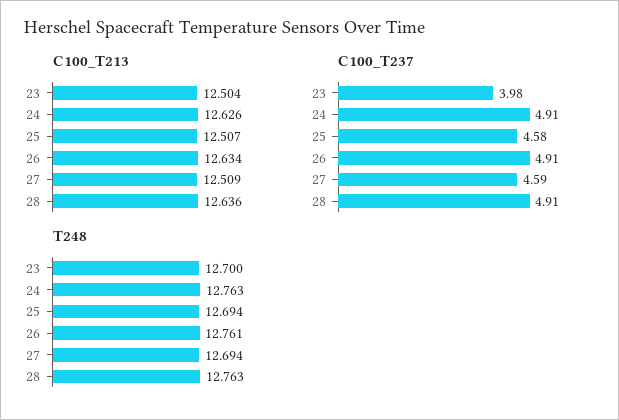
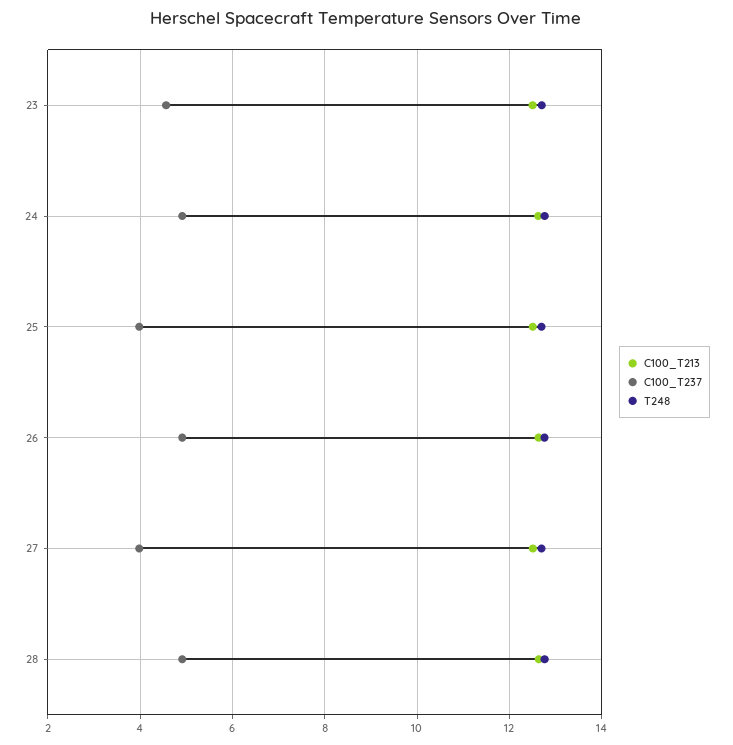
  {
    "C100_T213": {
      "23": 12.504,
      "24": 12.626,
      "25": 12.507,
      "26": 12.634,
      "27": 12.509,
      "28": 12.636
    },
    "C100_T237": {
-     "23": 3.98,
+     "23": 4.6,
      "24": 4.91,
-     "25": 4.58,
+     "25": 4,
      "26": 4.91,
-     "27": 4.59,
+     "27": 4,
      "28": 4.91
    },
    "T248": {
      "23": 12.7,
      "24": 12.763,
      "25": 12.694,
      "26": 12.761,
      "27": 12.694,
      "28": 12.763
    }
  }

